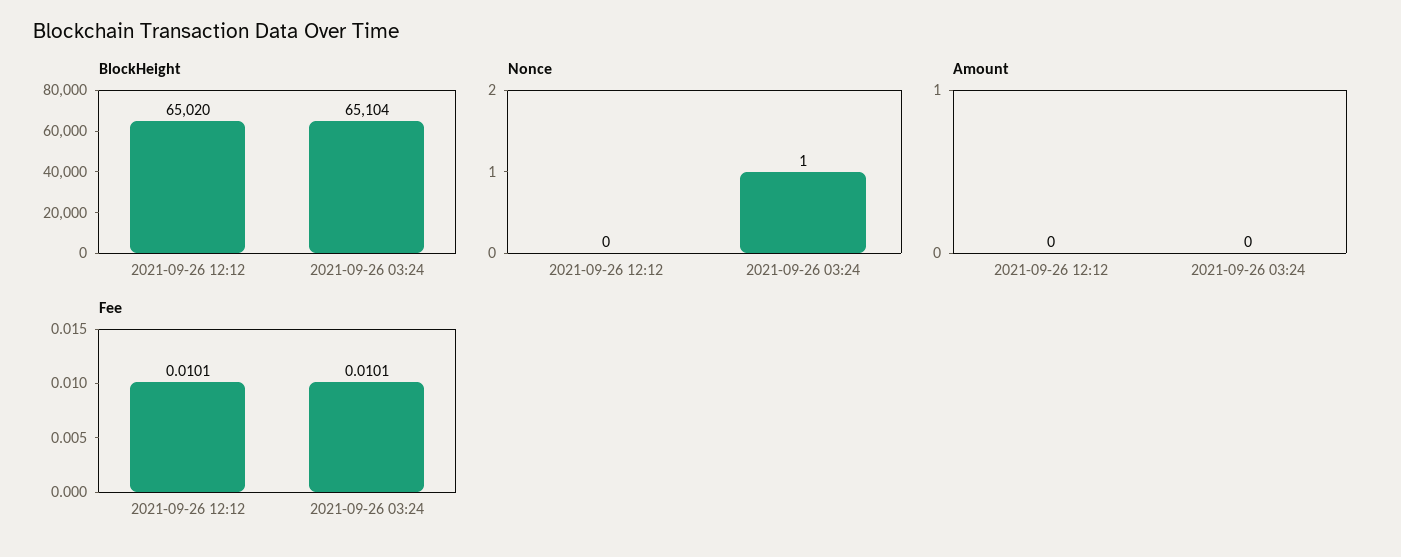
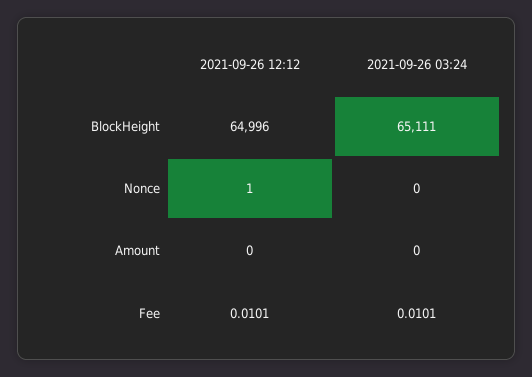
  {
    "BlockHeight": {
-     "2021-09-26 12:12": 65020,
+     "2021-09-26 12:12": 64996,
-     "2021-09-26 03:24": 65104
+     "2021-09-26 03:24": 65111
    },
    "Nonce": {
-     "2021-09-26 12:12": 0,
+     "2021-09-26 12:12": 1,
-     "2021-09-26 03:24": 1
+     "2021-09-26 03:24": 0
    },
    "Amount": {
      "2021-09-26 12:12": 0,
      "2021-09-26 03:24": 0
    },
    "Fee": {
      "2021-09-26 12:12": 0.0101,
      "2021-09-26 03:24": 0.0101
    }
  }

